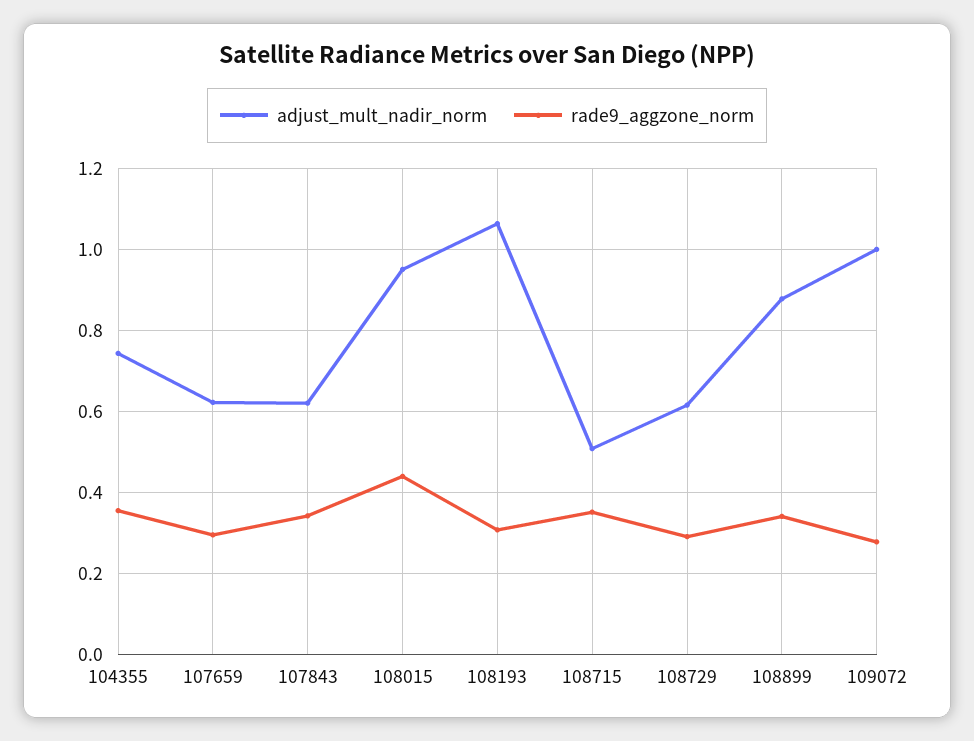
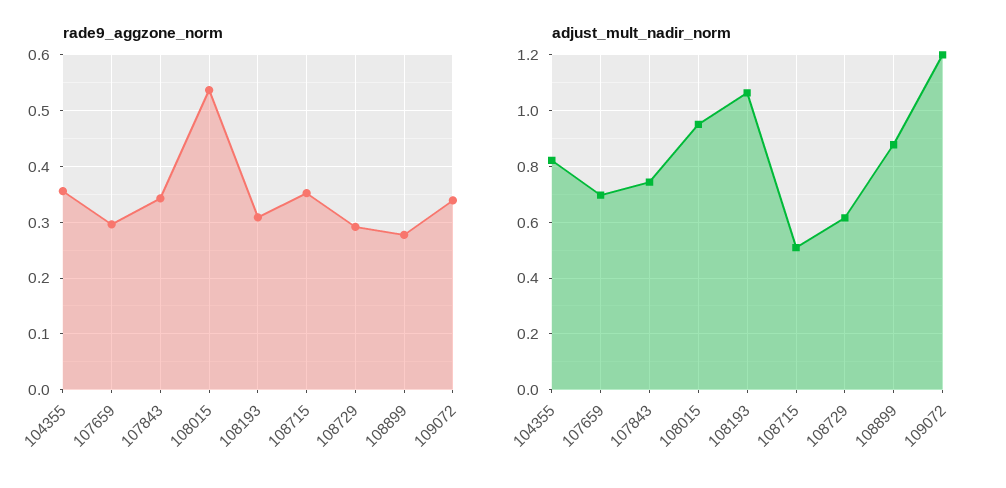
  {
    "adjust_mult_nadir_norm": {
-     "104355": 0.74,
+     "104355": 0.825,
-     "107659": 0.62,
+     "107659": 0.7,
-     "107843": 0.62,
+     "107843": 0.75,
      "108015": 0.96,
      "108193": 1.06,
      "108715": 0.5,
      "108729": 0.62,
      "108899": 0.88,
-     "109072": 1
+     "109072": 1.2
    },
    "rade9_aggzone_norm": {
      "104355": 0.36,
      "107659": 0.3,
      "107843": 0.34,
-     "108015": 0.44,
+     "108015": 0.54,
      "108193": 0.3,
      "108715": 0.36,
      "108729": 0.3,
-     "108899": 0.34,
+     "108899": 0.28,
-     "109072": 0.28
+     "109072": 0.34
    }
  }

